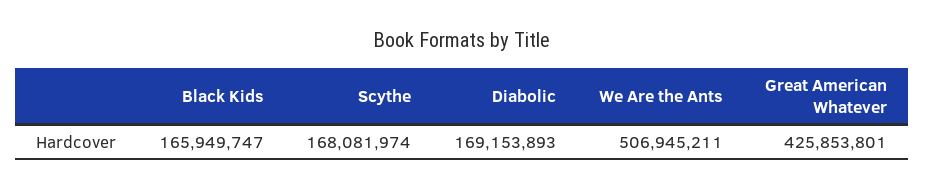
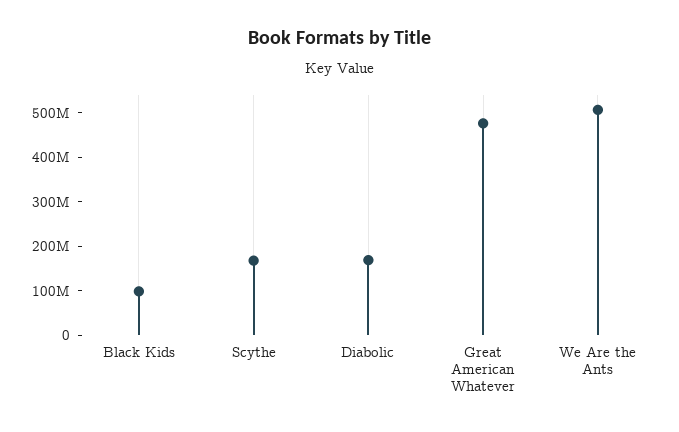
  {
-   "Black Kids": 165949747,
+   "Black Kids": 100000000,
    "Scythe": 168081974,
    "Diabolic": 169153893,
    "We Are the Ants": 506945211,
-   "Great American Whatever": 425853801
+   "Great American Whatever": 480000000
  }

